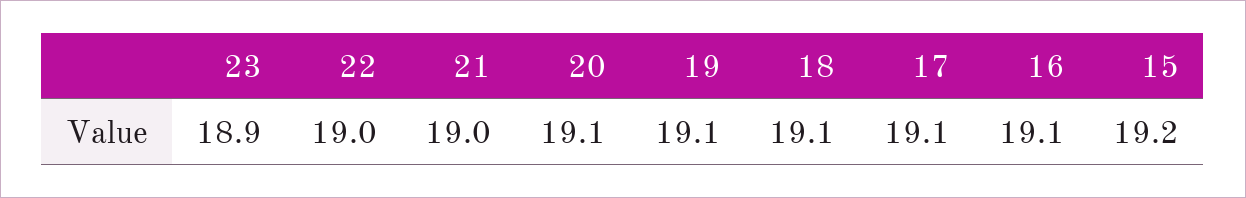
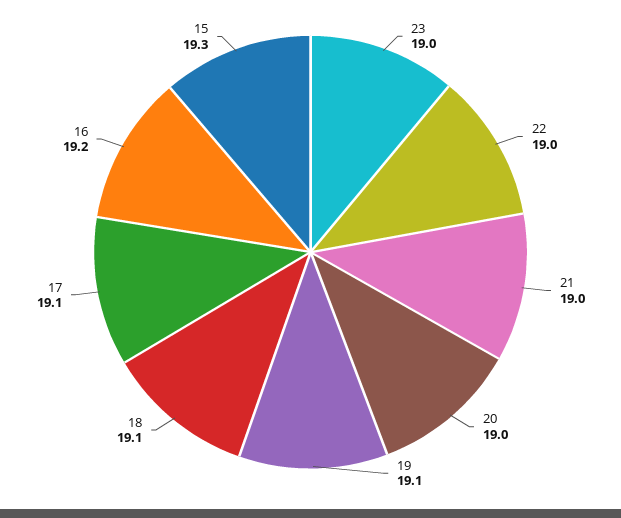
  {
-   "23": 18.9,
+   "23": 19,
    "22": 19,
    "21": 19,
-   "20": 19.1,
+   "20": 19,
    "19": 19.1,
    "18": 19.1,
    "17": 19.1,
-   "16": 19.1,
+   "16": 19.2,
-   "15": 19.2
+   "15": 19.3
  }

